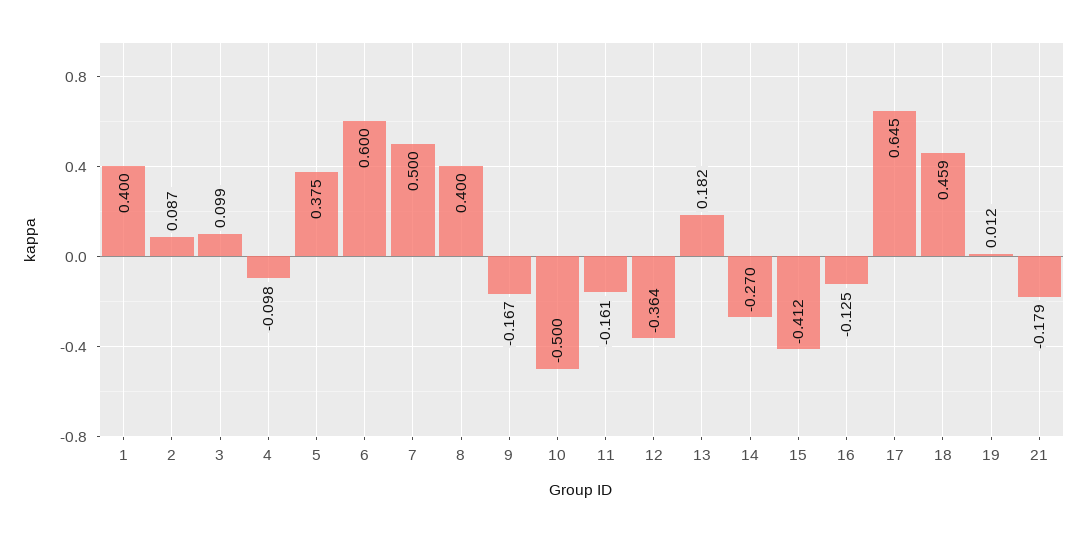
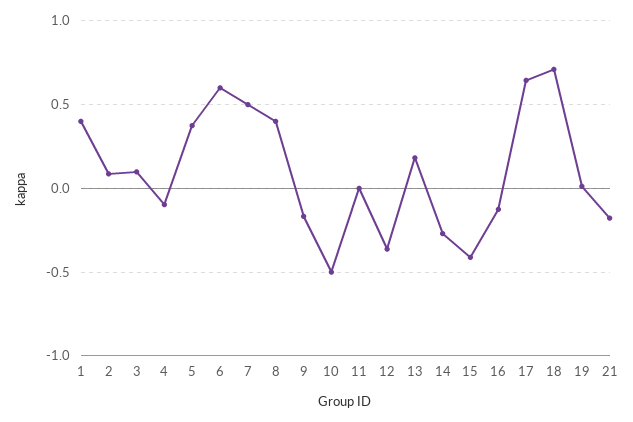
  {
    "1": 0.4,
    "2": 0.087,
    "3": 0.099,
    "4": -0.098,
    "5": 0.375,
    "6": 0.6,
    "7": 0.5,
    "8": 0.4,
    "9": -0.167,
    "10": -0.5,
-   "11": -0.161,
+   "11": 0,
    "12": -0.364,
    "13": 0.182,
    "14": -0.27,
    "15": -0.412,
    "16": -0.125,
    "17": 0.645,
-   "18": 0.459,
+   "18": 0.7,
    "19": 0.012,
    "21": -0.179
  }

